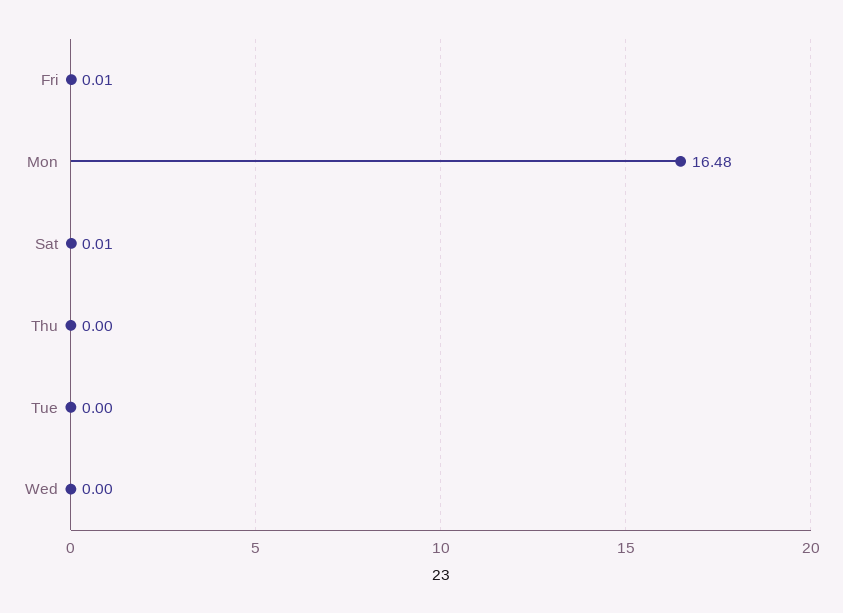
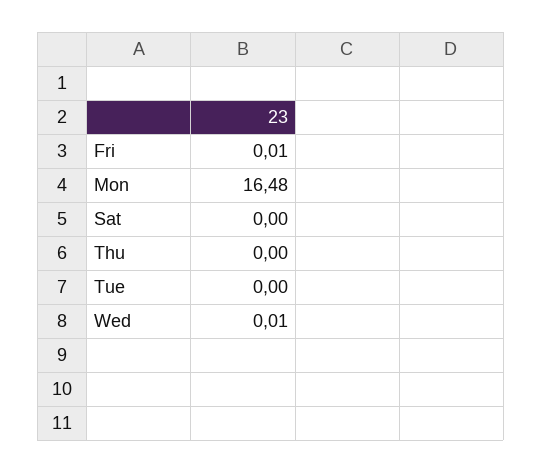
  {
    "Fri": 0.01,
    "Mon": 16.48,
-   "Sat": 0.01,
+   "Sat": 0,
    "Thu": 0,
    "Tue": 0,
-   "Wed": 0
+   "Wed": 0.01
  }

